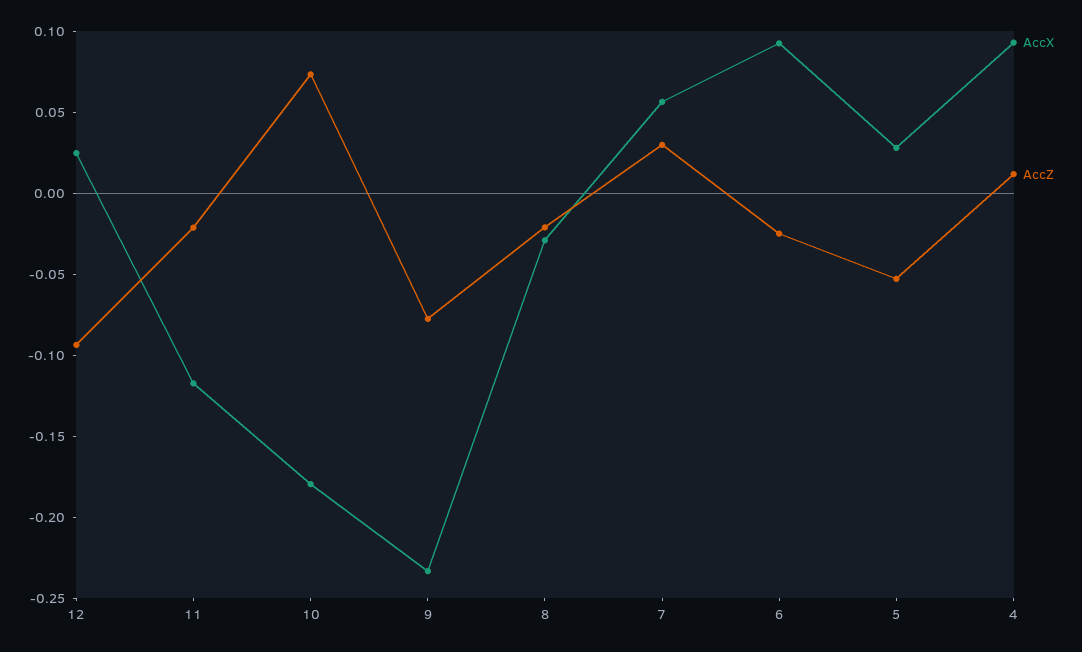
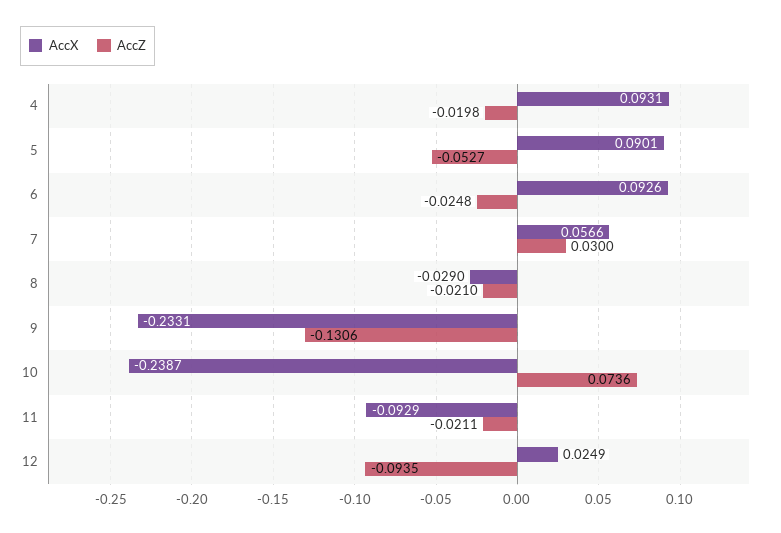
  {
    "AccX": {
      "12": 0.0249,
-     "11": -0.12,
+     "11": -0.0929,
-     "10": -0.18,
+     "10": -0.2387,
      "9": -0.2331,
      "8": -0.029,
      "7": 0.0566,
      "6": 0.0926,
-     "5": 0.03,
+     "5": 0.0901,
      "4": 0.0931
    },
    "AccZ": {
      "12": -0.0935,
      "11": -0.0211,
      "10": 0.0736,
-     "9": -0.08,
+     "9": -0.1306,
      "8": -0.021,
      "7": 0.03,
      "6": -0.0248,
      "5": -0.0527,
-     "4": 0.01
+     "4": -0.0198
    }
  }

